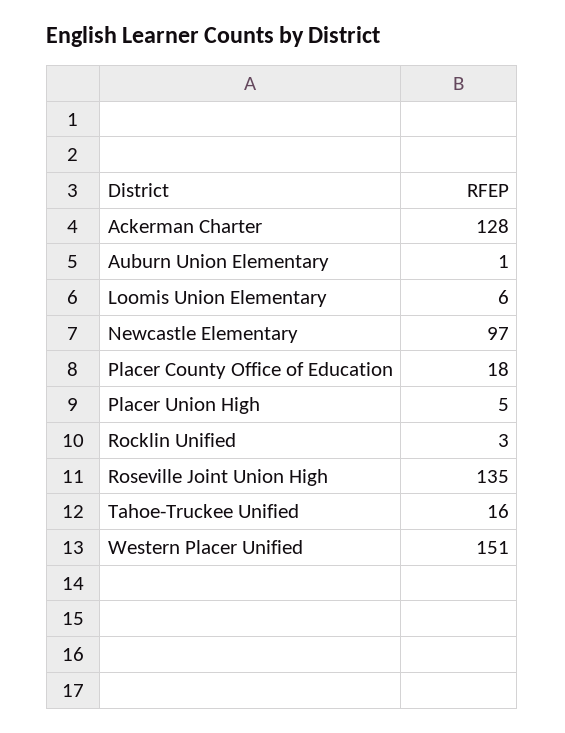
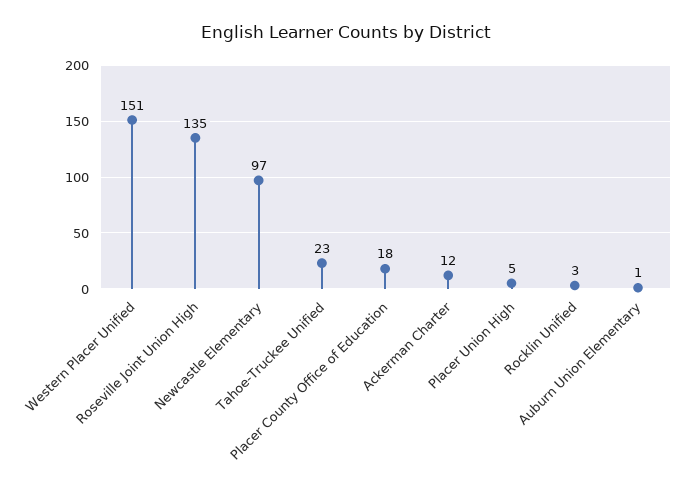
  {
-   "Ackerman Charter": 128,
+   "Ackerman Charter": 12,
    "Auburn Union Elementary": 1,
-   "Loomis Union Elementary": 6,
    "Newcastle Elementary": 97,
    "Placer County Office of Education": 18,
    "Placer Union High": 5,
    "Rocklin Unified": 3,
    "Roseville Joint Union High": 135,
-   "Tahoe-Truckee Unified": 16,
+   "Tahoe-Truckee Unified": 23,
    "Western Placer Unified": 151
  }

